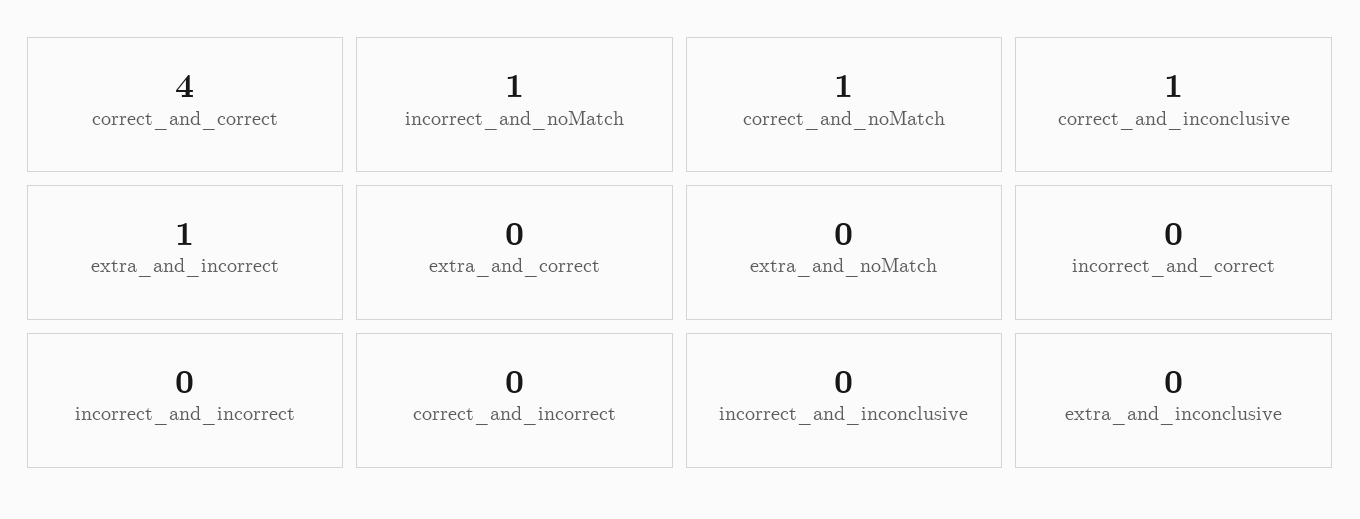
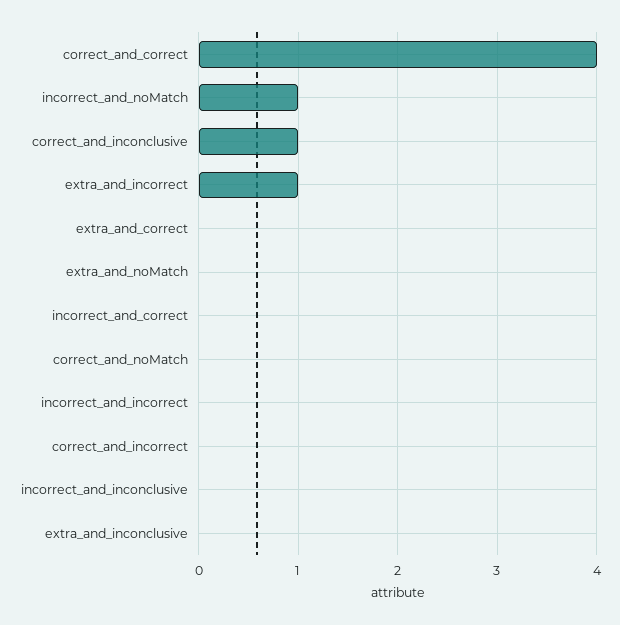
  {
    "correct_and_correct": 4,
    "incorrect_and_noMatch": 1,
-   "correct_and_noMatch": 1,
+   "correct_and_noMatch": 0,
    "correct_and_inconclusive": 1,
    "extra_and_incorrect": 1,
    "extra_and_correct": 0,
    "extra_and_noMatch": 0,
    "incorrect_and_correct": 0,
    "incorrect_and_incorrect": 0,
    "correct_and_incorrect": 0,
    "incorrect_and_inconclusive": 0,
    "extra_and_inconclusive": 0
  }

